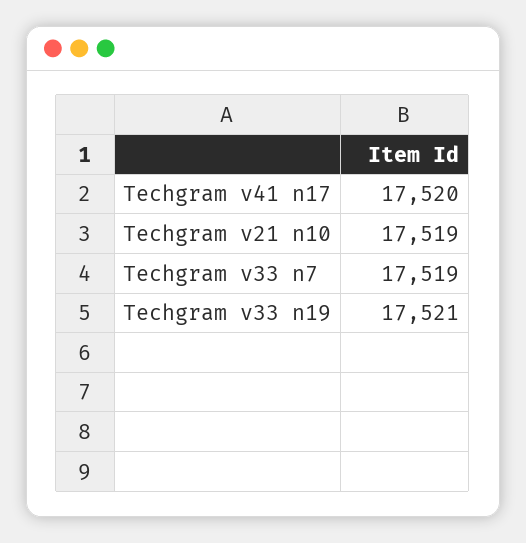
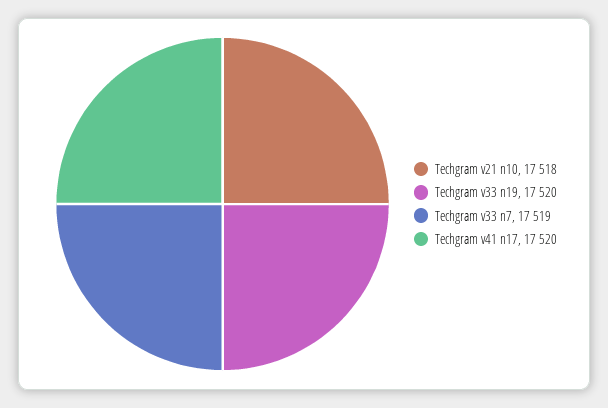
  {
    "Techgram v41 n17": 17520,
-   "Techgram v21 n10": 17519,
+   "Techgram v21 n10": 17518,
    "Techgram v33 n7": 17519,
-   "Techgram v33 n19": 17521
+   "Techgram v33 n19": 17520
  }

